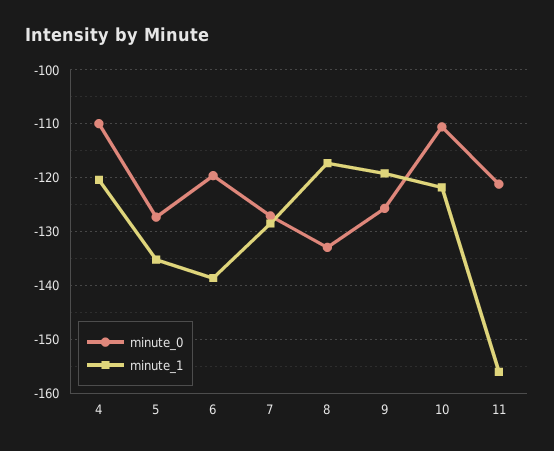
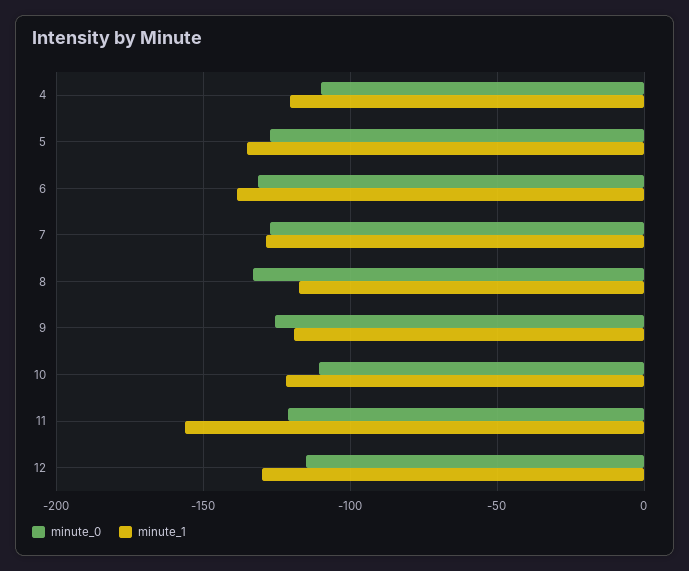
  {
    "minute_0": {
      "4": -110,
      "5": -128,
-     "6": -120,
+     "6": -130,
      "7": -128,
      "8": -132,
      "9": -126,
      "10": -110,
-     "11": -122
+     "11": -122,
+     "12": -115
    },
    "minute_1": {
      "4": -120,
      "5": -136,
      "6": -138,
      "7": -128,
      "8": -118,
      "9": -120,
      "10": -122,
-     "11": -156
+     "11": -156,
+     "12": -130
    }
  }

